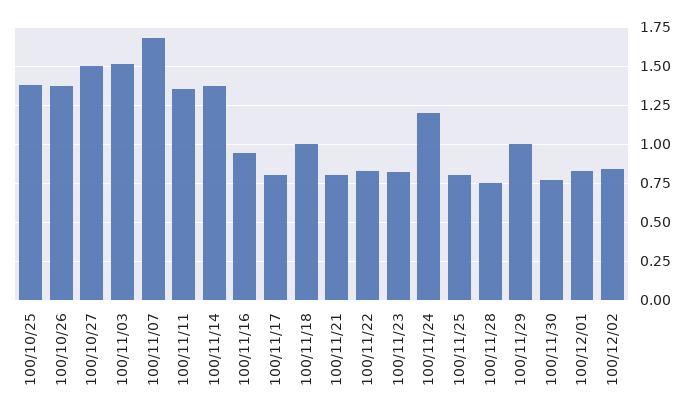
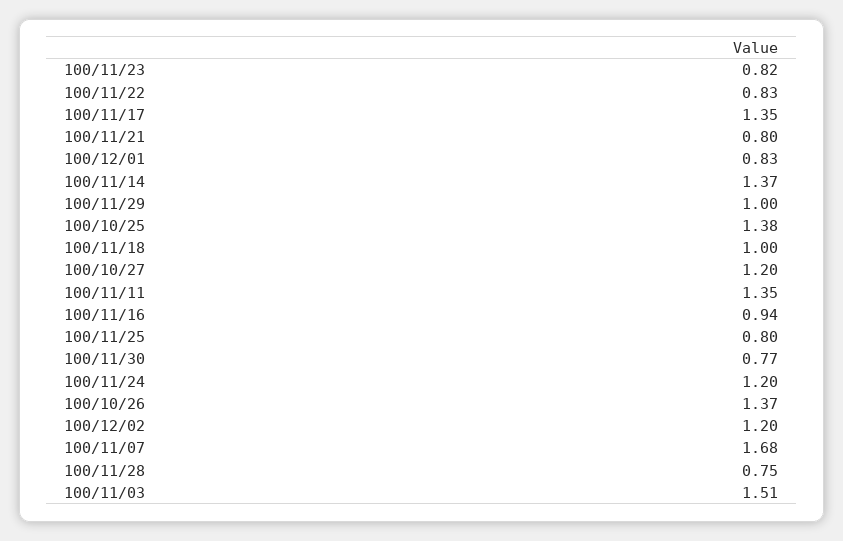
  {
    "100/10/25": 1.38,
    "100/10/26": 1.37,
-   "100/10/27": 1.5,
+   "100/10/27": 1.2,
    "100/11/03": 1.51,
    "100/11/07": 1.68,
    "100/11/11": 1.35,
    "100/11/14": 1.37,
    "100/11/16": 0.94,
-   "100/11/17": 0.8,
+   "100/11/17": 1.35,
    "100/11/18": 1,
    "100/11/21": 0.8,
    "100/11/22": 0.83,
    "100/11/23": 0.82,
    "100/11/24": 1.2,
    "100/11/25": 0.8,
    "100/11/28": 0.75,
    "100/11/29": 1,
    "100/11/30": 0.77,
    "100/12/01": 0.83,
-   "100/12/02": 0.85
+   "100/12/02": 1.2
  }

